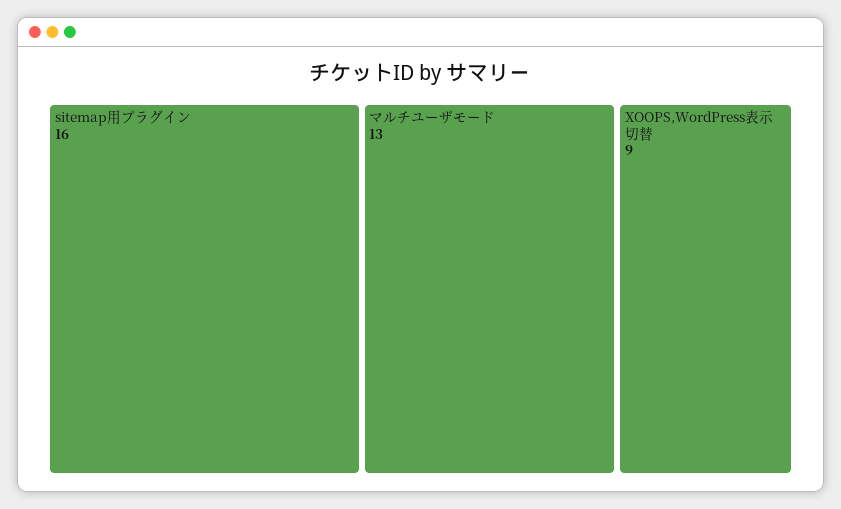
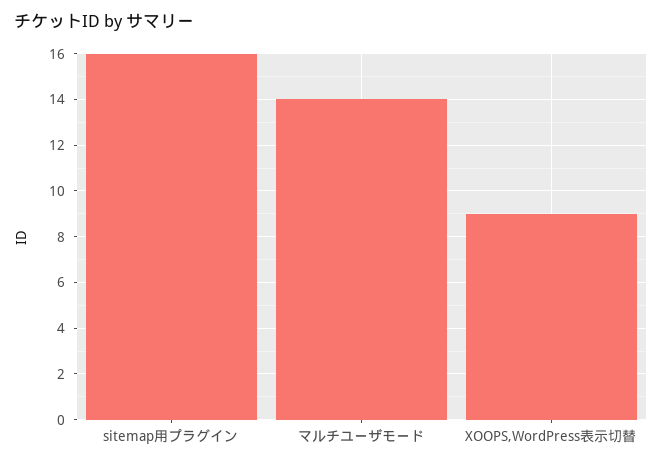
  {
    "sitemap用プラグイン": 16,
-   "マルチユーザモード": 13,
+   "マルチユーザモード": 14,
    "XOOPS,WordPress表示切替": 9
  }

